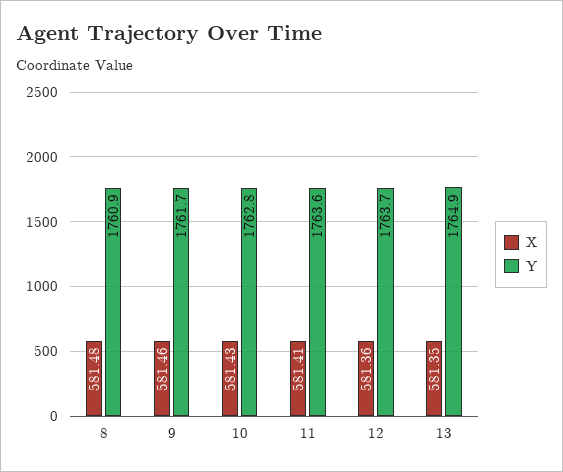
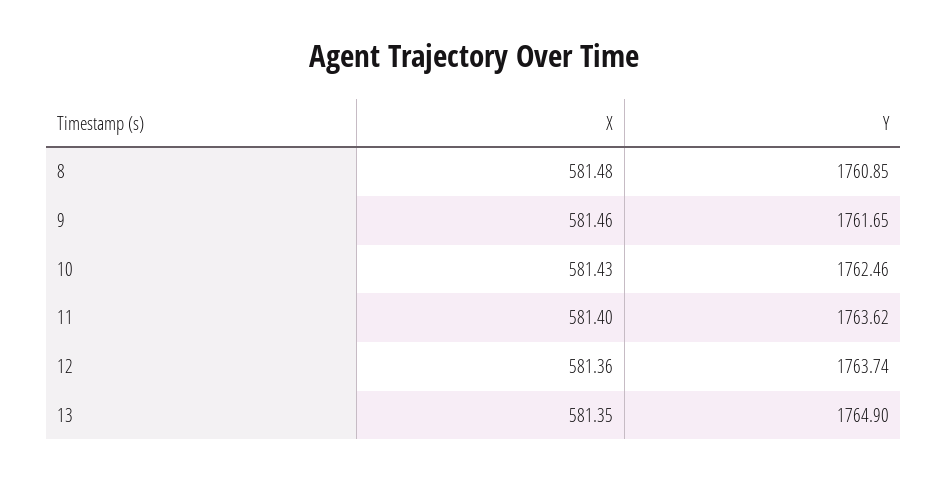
  {
    "X": {
      "8": 581.48,
      "9": 581.46,
      "10": 581.43,
-     "11": 581.41,
+     "11": 581.4,
      "12": 581.36,
      "13": 581.35
    },
    "Y": {
      "8": 1760.85,
      "9": 1761.65,
-     "10": 1762.8,
+     "10": 1762.46,
      "11": 1763.62,
      "12": 1763.74,
      "13": 1764.9
    }
  }

